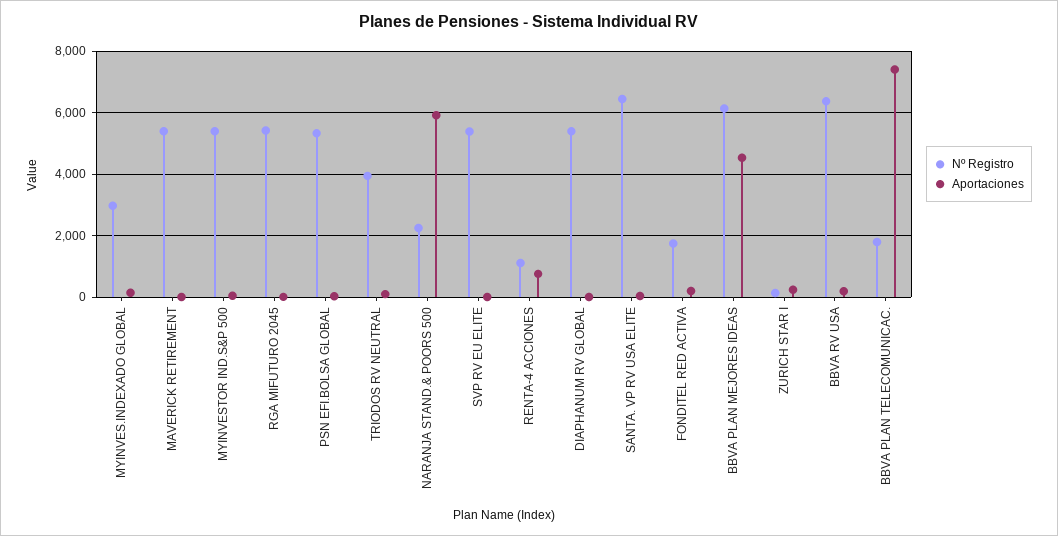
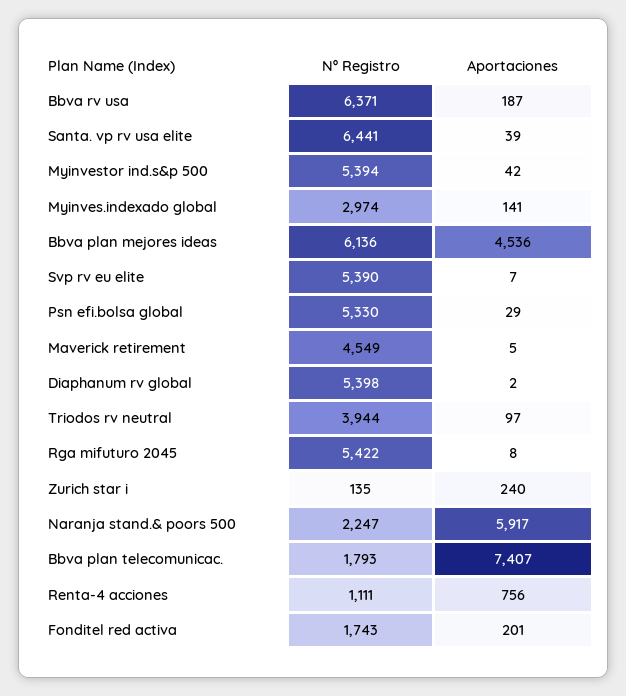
  {
    "Nº Registro": {
      "MYINVES.INDEXADO GLOBAL": 2974,
-     "MAVERICK RETIREMENT": 5400,
+     "MAVERICK RETIREMENT": 4549,
      "MYINVESTOR IND.S&P 500": 5394,
      "RGA MIFUTURO 2045": 5422,
      "PSN EFI.BOLSA GLOBAL": 5330,
      "TRIODOS RV NEUTRAL": 3944,
      "NARANJA STAND.& POORS 500": 2247,
      "SVP RV EU ELITE": 5390,
      "RENTA-4 ACCIONES": 1111,
      "DIAPHANUM RV GLOBAL": 5398,
      "SANTA. VP RV USA ELITE": 6441,
      "FONDITEL RED ACTIVA": 1743,
      "BBVA PLAN MEJORES IDEAS": 6136,
      "ZURICH STAR I": 135,
      "BBVA RV USA": 6371,
      "BBVA PLAN TELECOMUNICAC.": 1793
    },
    "Aportaciones": {
      "MYINVES.INDEXADO GLOBAL": 141,
      "MAVERICK RETIREMENT": 5,
      "MYINVESTOR IND.S&P 500": 42,
      "RGA MIFUTURO 2045": 8,
      "PSN EFI.BOLSA GLOBAL": 29,
      "TRIODOS RV NEUTRAL": 97,
      "NARANJA STAND.& POORS 500": 5917,
      "SVP RV EU ELITE": 7,
      "RENTA-4 ACCIONES": 756,
      "DIAPHANUM RV GLOBAL": 2,
      "SANTA. VP RV USA ELITE": 39,
      "FONDITEL RED ACTIVA": 201,
      "BBVA PLAN MEJORES IDEAS": 4536,
      "ZURICH STAR I": 240,
      "BBVA RV USA": 187,
      "BBVA PLAN TELECOMUNICAC.": 7407
    }
  }

